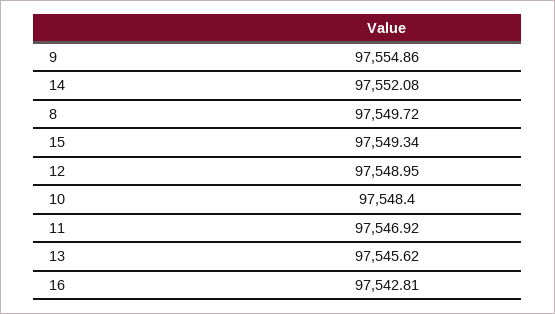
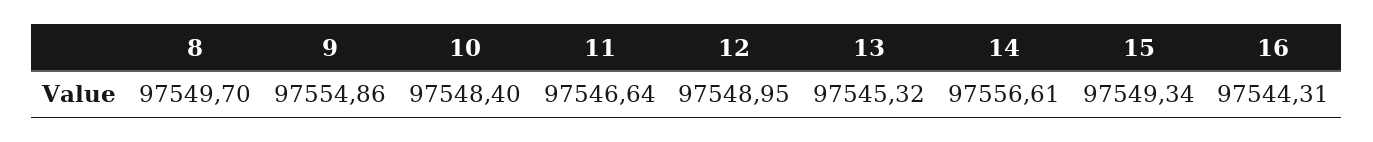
  {
    "9": 97554.86,
-   "14": 97552.08,
+   "14": 97556.61,
-   "8": 97549.72,
+   "8": 97549.7,
    "15": 97549.34,
    "12": 97548.95,
    "10": 97548.4,
-   "11": 97546.92,
+   "11": 97546.64,
-   "13": 97545.62,
+   "13": 97545.32,
-   "16": 97542.81
+   "16": 97544.31
  }

